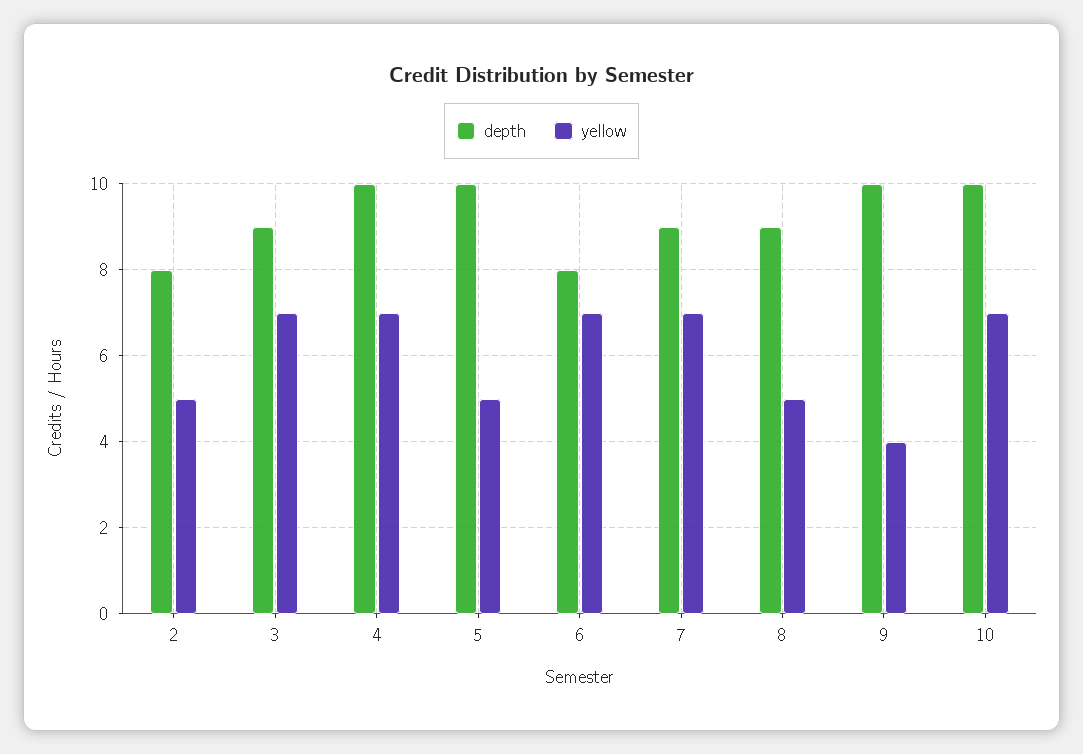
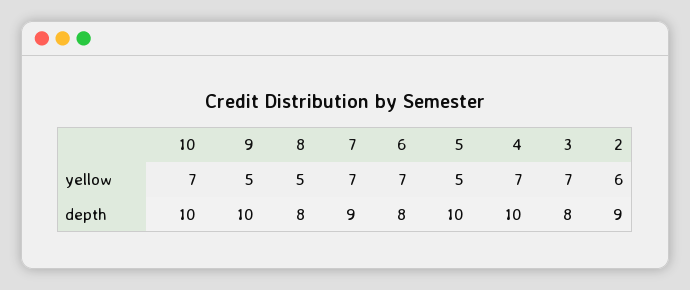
  {
    "depth": {
-     "2": 8,
+     "2": 9,
-     "3": 9,
+     "3": 8,
      "4": 10,
      "5": 10,
      "6": 8,
      "7": 9,
-     "8": 9,
+     "8": 8,
      "9": 10,
      "10": 10
    },
    "yellow": {
-     "2": 5,
+     "2": 6,
      "3": 7,
      "4": 7,
      "5": 5,
      "6": 7,
      "7": 7,
      "8": 5,
-     "9": 4,
+     "9": 5,
      "10": 7
    }
  }

